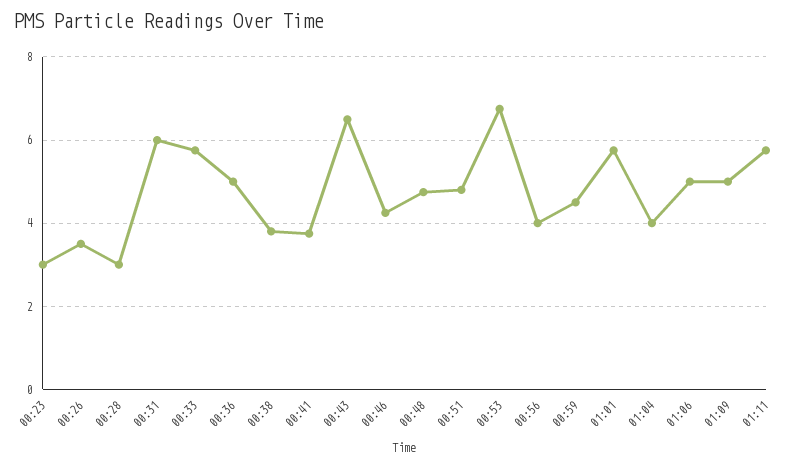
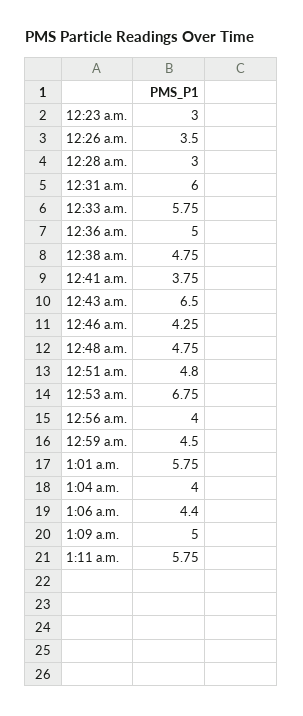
  {
    "00:23": 3,
    "00:26": 3.5,
    "00:28": 3,
    "00:31": 6,
    "00:33": 5.75,
    "00:36": 5,
-   "00:38": 3.8,
+   "00:38": 4.75,
    "00:41": 3.75,
    "00:43": 6.5,
    "00:46": 4.25,
    "00:48": 4.75,
    "00:51": 4.8,
    "00:53": 6.75,
    "00:56": 4,
    "00:59": 4.5,
    "01:01": 5.75,
    "01:04": 4,
-   "01:06": 5,
+   "01:06": 4.4,
    "01:09": 5,
    "01:11": 5.75
  }

